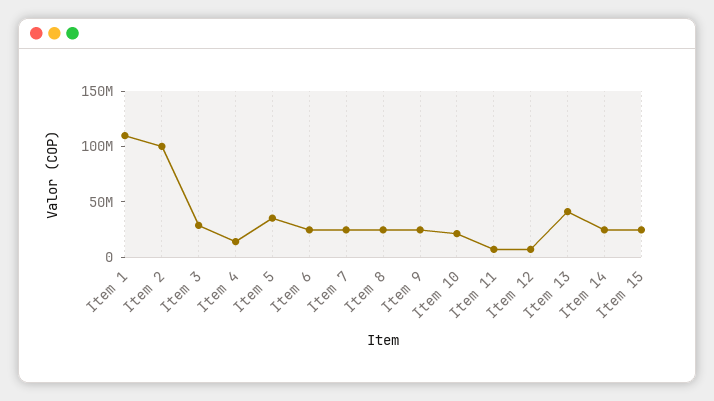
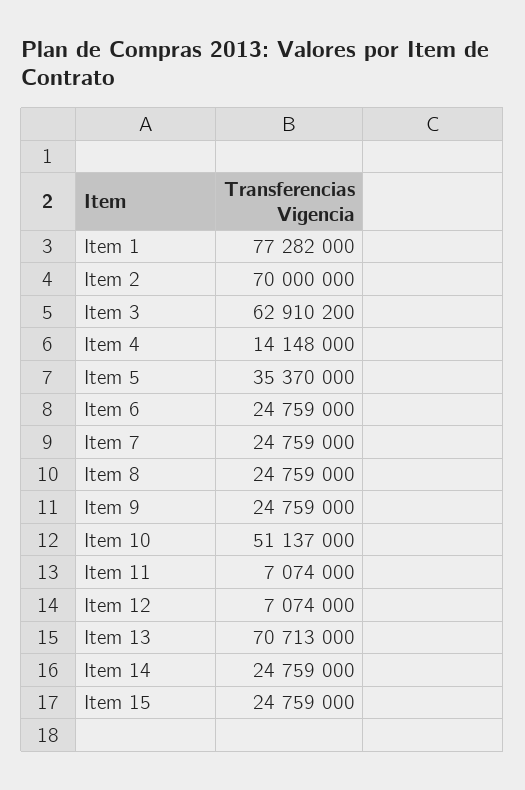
  {
-   "Item 1": 110000000,
+   "Item 1": 77282000,
-   "Item 2": 100000000,
+   "Item 2": 70000000,
-   "Item 3": 30000000,
+   "Item 3": 62910200,
    "Item 4": 14148000,
    "Item 5": 35370000,
    "Item 6": 24759000,
    "Item 7": 24759000,
    "Item 8": 24759000,
    "Item 9": 24759000,
-   "Item 10": 20000000,
+   "Item 10": 51137000,
    "Item 11": 7074000,
    "Item 12": 7074000,
-   "Item 13": 40000000,
+   "Item 13": 70713000,
    "Item 14": 24759000,
    "Item 15": 24759000
  }

